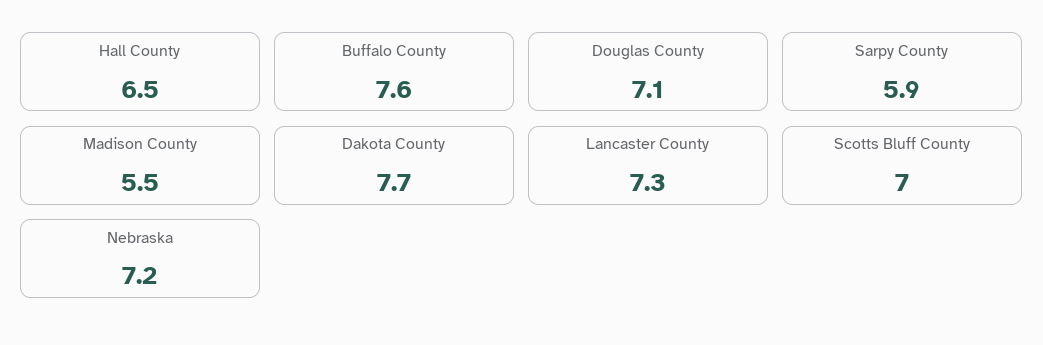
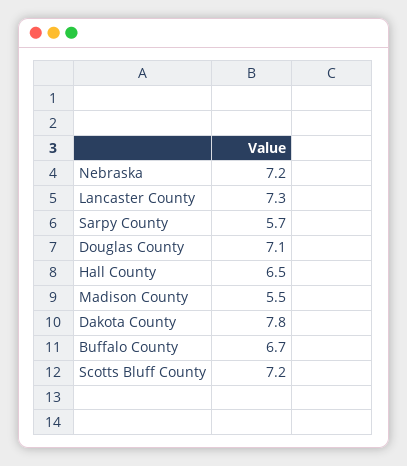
  {
    "Hall County": 6.5,
-   "Buffalo County": 7.6,
+   "Buffalo County": 6.7,
    "Douglas County": 7.1,
-   "Sarpy County": 5.9,
+   "Sarpy County": 5.7,
    "Madison County": 5.5,
-   "Dakota County": 7.7,
+   "Dakota County": 7.8,
    "Lancaster County": 7.3,
-   "Scotts Bluff County": 7,
+   "Scotts Bluff County": 7.2,
    "Nebraska": 7.2
  }

